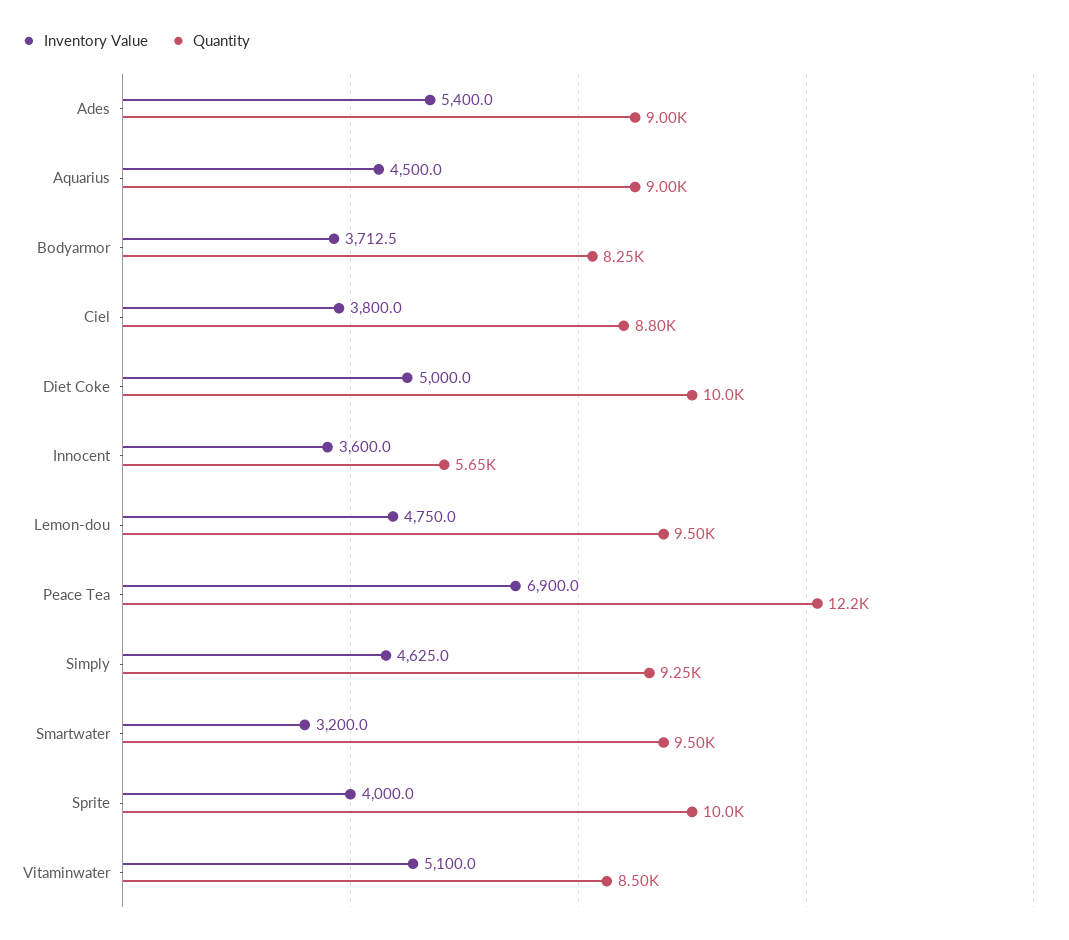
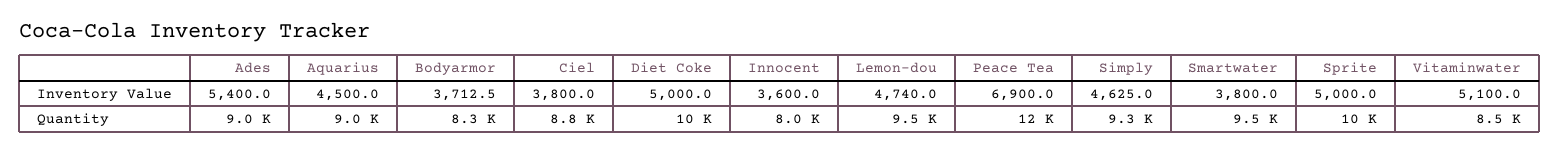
  {
    "Inventory Value": {
      "Ades": 5400,
      "Aquarius": 4500,
      "Bodyarmor": 3712.5,
      "Ciel": 3800,
      "Diet Coke": 5000,
      "Innocent": 3600,
-     "Lemon-dou": 4750,
+     "Lemon-dou": 4740,
      "Peace Tea": 6900,
      "Simply": 4625,
-     "Smartwater": 3200,
+     "Smartwater": 3800,
-     "Sprite": 4000,
+     "Sprite": 5000,
      "Vitaminwater": 5100
    },
    "Quantity": {
      "Ades": 9000,
      "Aquarius": 9000,
      "Bodyarmor": 8250,
      "Ciel": 8800,
      "Diet Coke": 10000,
-     "Innocent": 5650,
+     "Innocent": 8000,
      "Lemon-dou": 9500,
      "Peace Tea": 12200,
      "Simply": 9250,
      "Smartwater": 9500,
      "Sprite": 10000,
      "Vitaminwater": 8500
    }
  }

